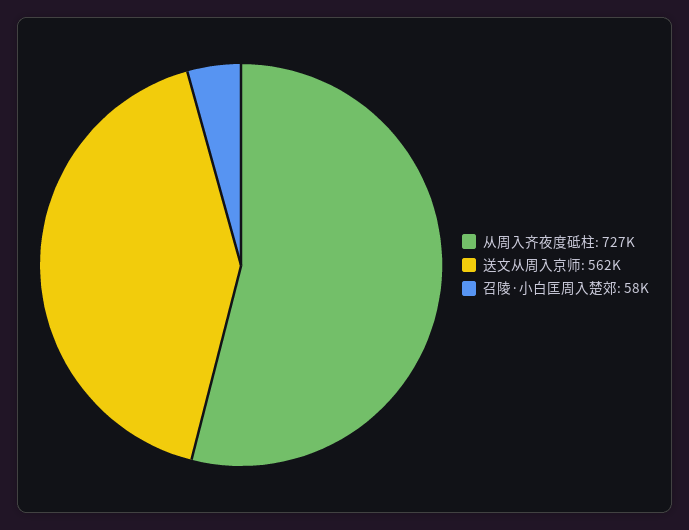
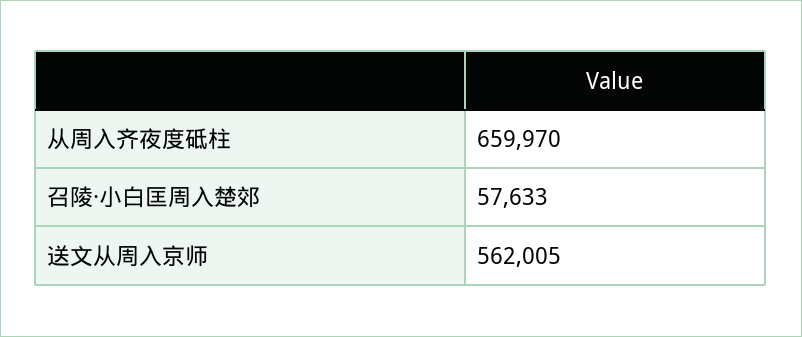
  {
-   "从周入齐夜度砥柱": 727000,
+   "从周入齐夜度砥柱": 659970,
    "送文从周入京师": 562005,
    "召陵·小白匡周入楚郊": 57633
  }

